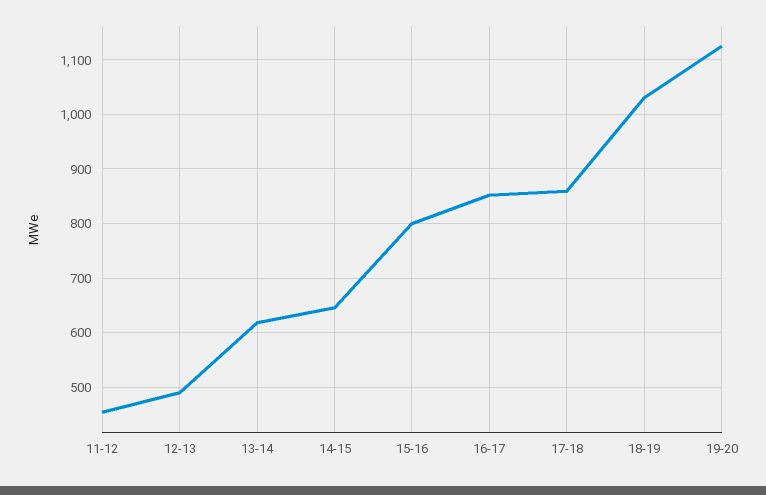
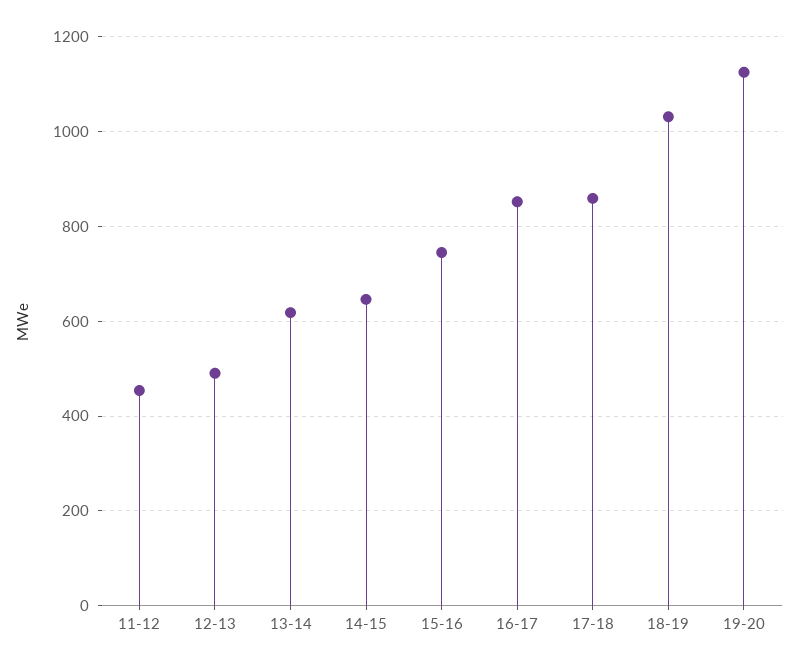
  {
    "11-12": 460,
    "12-13": 500,
    "13-14": 620,
    "14-15": 640,
-   "15-16": 800,
+   "15-16": 740,
    "16-17": 860,
    "17-18": 860,
    "18-19": 1040,
    "19-20": 1120
  }

